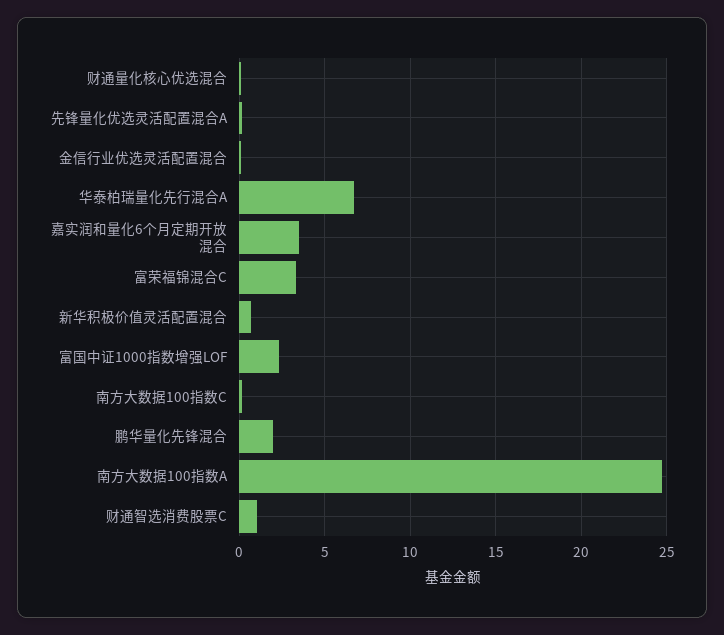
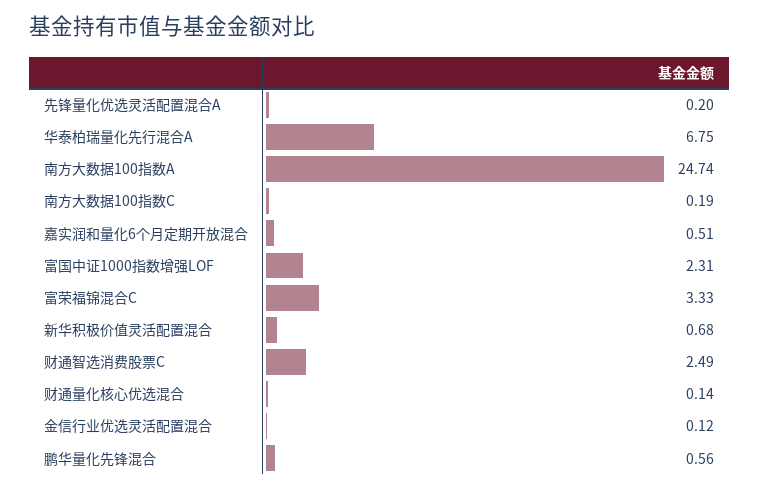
  {
    "财通量化核心优选混合": 0.14,
    "先锋量化优选灵活配置混合A": 0.2,
    "金信行业优选灵活配置混合": 0.12,
    "华泰柏瑞量化先行混合A": 6.75,
-   "嘉实润和量化6个月定期开放混合": 3.5,
+   "嘉实润和量化6个月定期开放混合": 0.51,
    "富荣福锦混合C": 3.33,
    "新华积极价值灵活配置混合": 0.68,
    "富国中证1000指数增强LOF": 2.31,
    "南方大数据100指数C": 0.19,
-   "鹏华量化先锋混合": 2,
+   "鹏华量化先锋混合": 0.56,
    "南方大数据100指数A": 24.74,
-   "财通智选消费股票C": 1
+   "财通智选消费股票C": 2.49
  }

